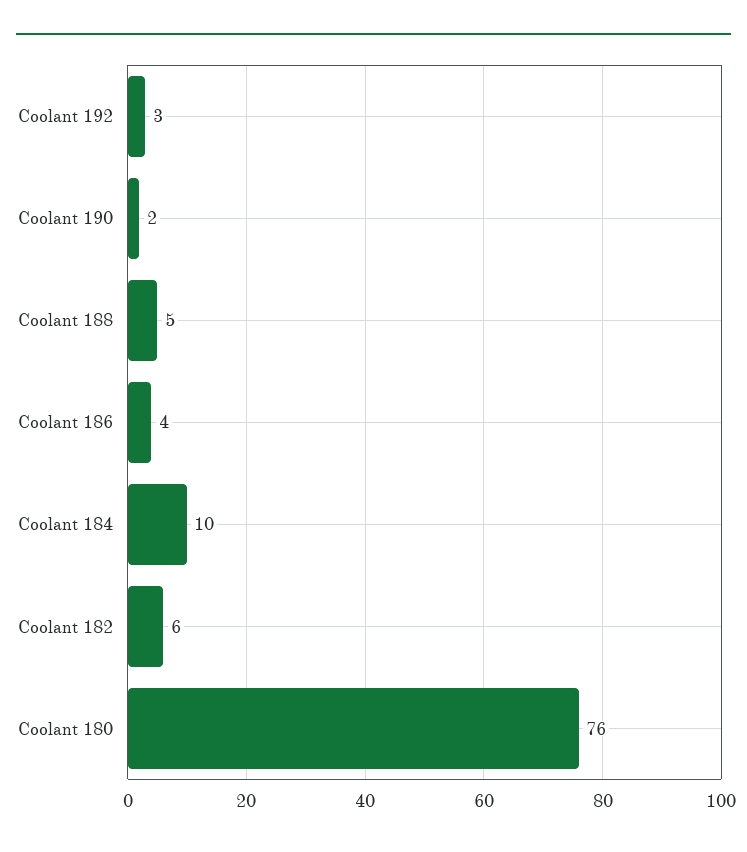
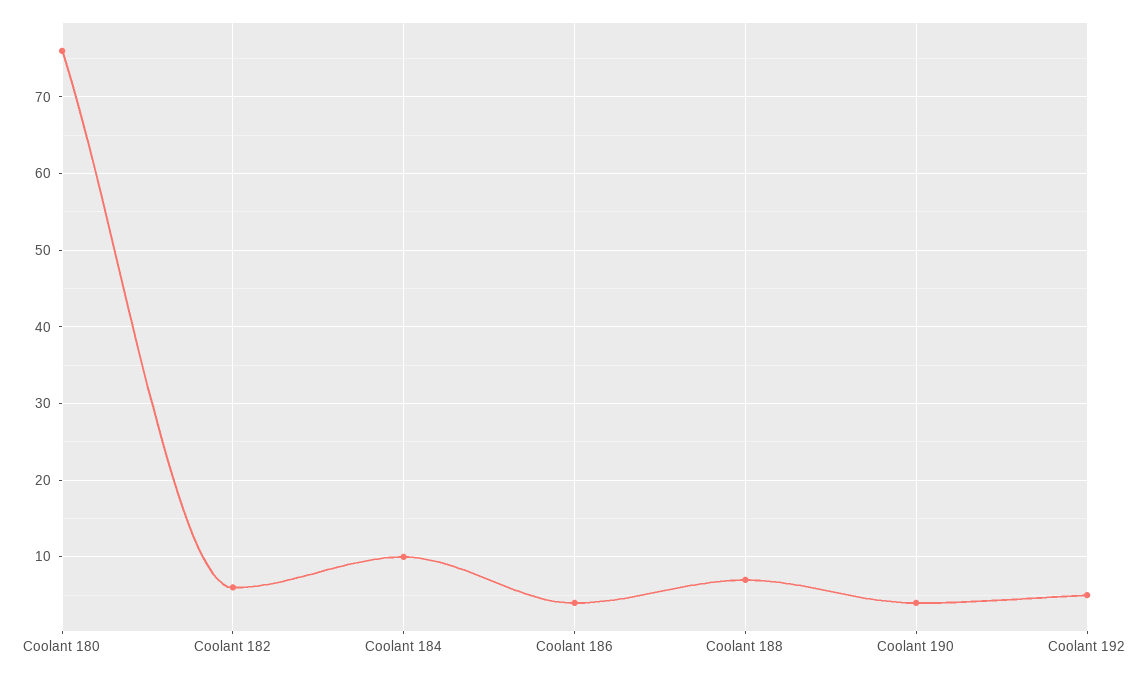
  {
-   "Coolant 192": 3,
+   "Coolant 192": 5,
-   "Coolant 190": 2,
+   "Coolant 190": 4,
-   "Coolant 188": 5,
+   "Coolant 188": 7,
    "Coolant 186": 4,
    "Coolant 184": 10,
    "Coolant 182": 6,
    "Coolant 180": 76
  }

